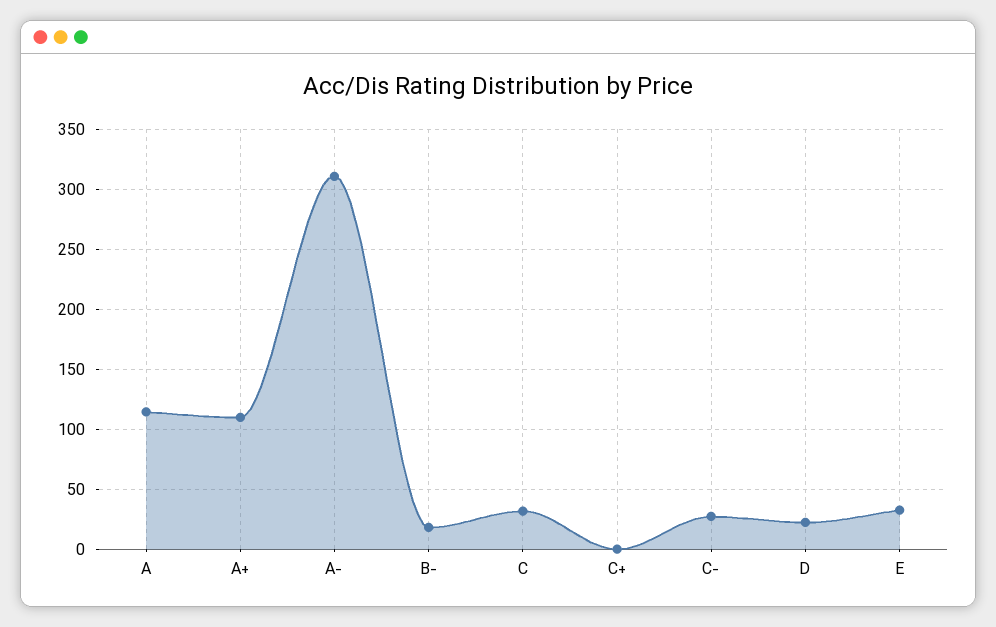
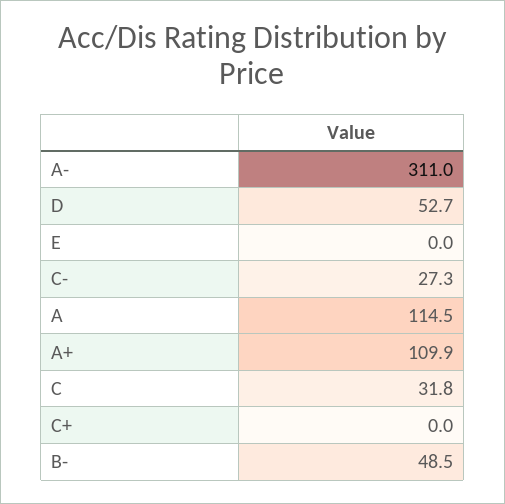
  {
    "A": 114.5,
    "A+": 109.9,
    "A-": 311,
-   "B-": 20,
+   "B-": 48.5,
    "C": 31.8,
    "C+": 0,
    "C-": 27.3,
-   "D": 20,
+   "D": 52.7,
-   "E": 30
+   "E": 0
  }

